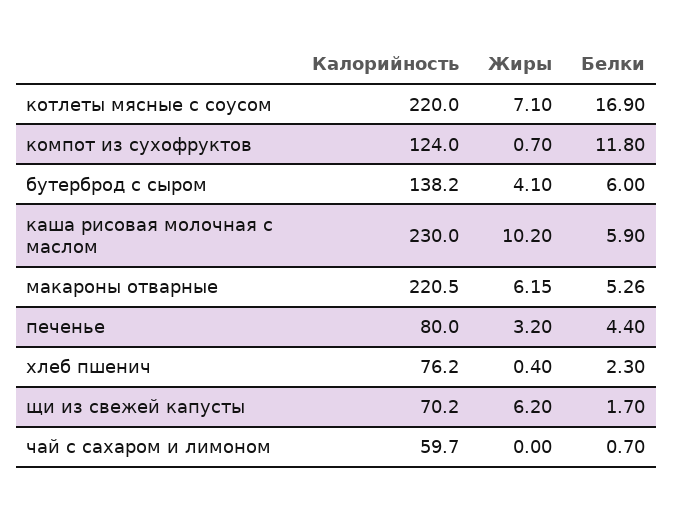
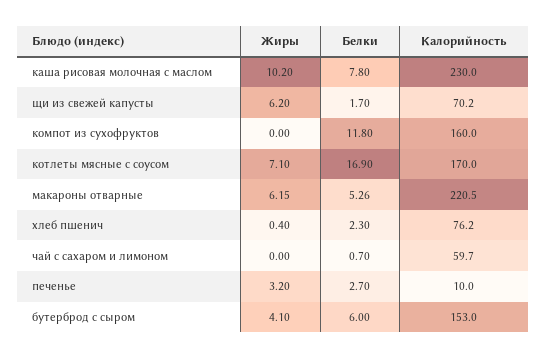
  {
    "Калорийность": {
-     "котлеты мясные с соусом": 220,
+     "котлеты мясные с соусом": 170,
-     "компот из сухофруктов": 124,
+     "компот из сухофруктов": 160,
-     "бутерброд с сыром": 138.2,
+     "бутерброд с сыром": 153,
      "каша рисовая молочная с маслом": 230,
      "макароны отварные": 220.5,
-     "печенье": 80,
+     "печенье": 10,
      "хлеб пшенич": 76.2,
      "щи из свежей капусты": 70.2,
      "чай с сахаром и лимоном": 59.7
    },
    "Жиры": {
      "котлеты мясные с соусом": 7.1,
-     "компот из сухофруктов": 0.7,
+     "компот из сухофруктов": 0,
      "бутерброд с сыром": 4.1,
      "каша рисовая молочная с маслом": 10.2,
      "макароны отварные": 6.15,
      "печенье": 3.2,
      "хлеб пшенич": 0.4,
      "щи из свежей капусты": 6.2,
      "чай с сахаром и лимоном": 0
    },
    "Белки": {
      "котлеты мясные с соусом": 16.9,
      "компот из сухофруктов": 11.8,
      "бутерброд с сыром": 6,
-     "каша рисовая молочная с маслом": 5.9,
+     "каша рисовая молочная с маслом": 7.8,
      "макароны отварные": 5.26,
-     "печенье": 4.4,
+     "печенье": 2.7,
      "хлеб пшенич": 2.3,
      "щи из свежей капусты": 1.7,
      "чай с сахаром и лимоном": 0.7
    }
  }

